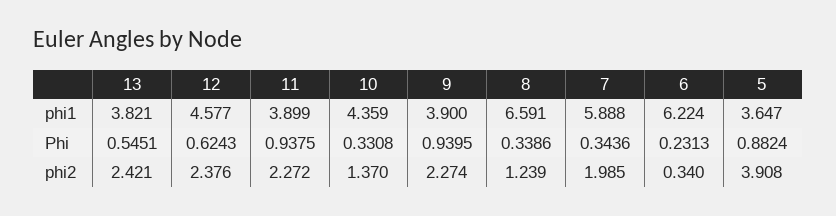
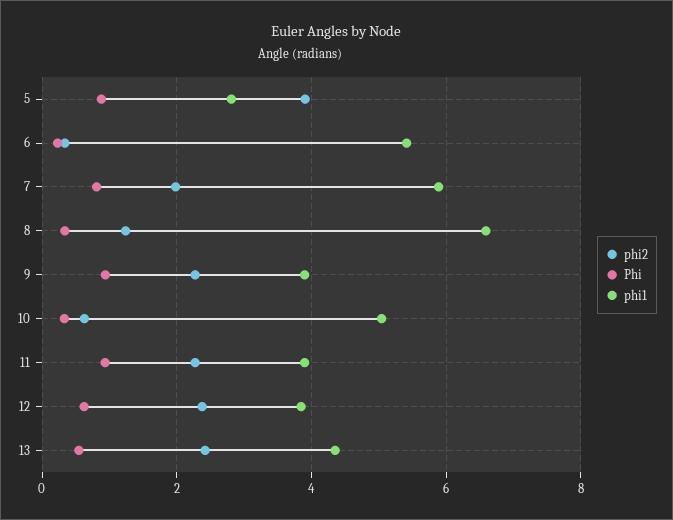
  {
    "phi1": {
-     "13": 3.821,
+     "13": 4.4,
-     "12": 4.577,
+     "12": 3.8,
      "11": 3.899,
-     "10": 4.359,
+     "10": 5,
      "9": 3.9,
      "8": 6.591,
      "7": 5.888,
-     "6": 6.224,
+     "6": 5.4,
-     "5": 3.647
+     "5": 2.8
    },
    "Phi": {
      "13": 0.5451,
      "12": 0.6243,
      "11": 0.9375,
      "10": 0.3308,
      "9": 0.9395,
      "8": 0.3386,
-     "7": 0.3436,
+     "7": 0.8,
      "6": 0.2313,
      "5": 0.8824
    },
    "phi2": {
      "13": 2.421,
      "12": 2.376,
      "11": 2.272,
-     "10": 1.37,
+     "10": 0.6,
      "9": 2.274,
      "8": 1.239,
      "7": 1.985,
      "6": 0.34,
      "5": 3.908
    }
  }

